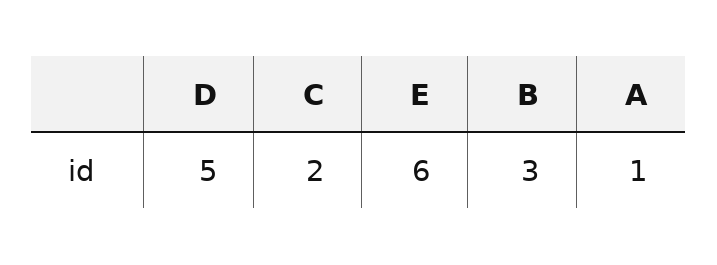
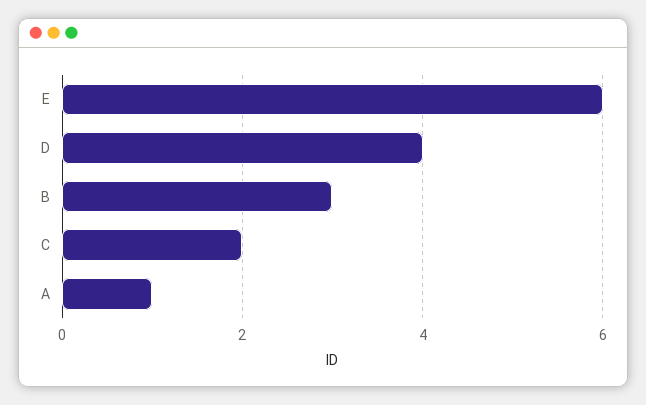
  {
-   "D": 5,
+   "D": 4,
    "C": 2,
    "E": 6,
    "B": 3,
    "A": 1
  }

